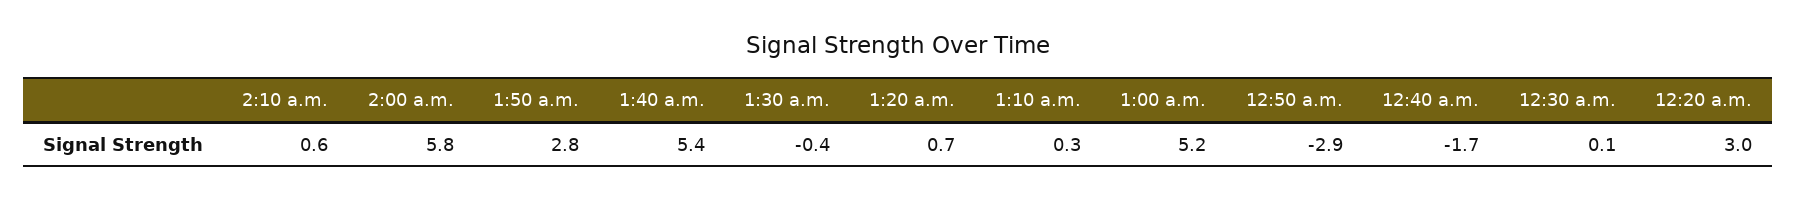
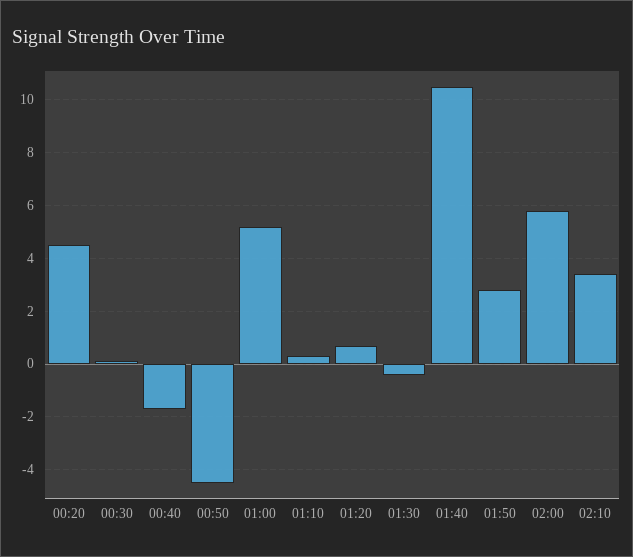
  {
-   "2:10 a.m.": 0.6,
+   "2:10 a.m.": 3.5,
    "2:00 a.m.": 5.8,
    "1:50 a.m.": 2.8,
-   "1:40 a.m.": 5.4,
+   "1:40 a.m.": 10.5,
    "1:30 a.m.": -0.4,
    "1:20 a.m.": 0.7,
    "1:10 a.m.": 0.3,
    "1:00 a.m.": 5.2,
-   "12:50 a.m.": -2.9,
+   "12:50 a.m.": -4.5,
    "12:40 a.m.": -1.7,
    "12:30 a.m.": 0.1,
-   "12:20 a.m.": 3
+   "12:20 a.m.": 4.5
  }

